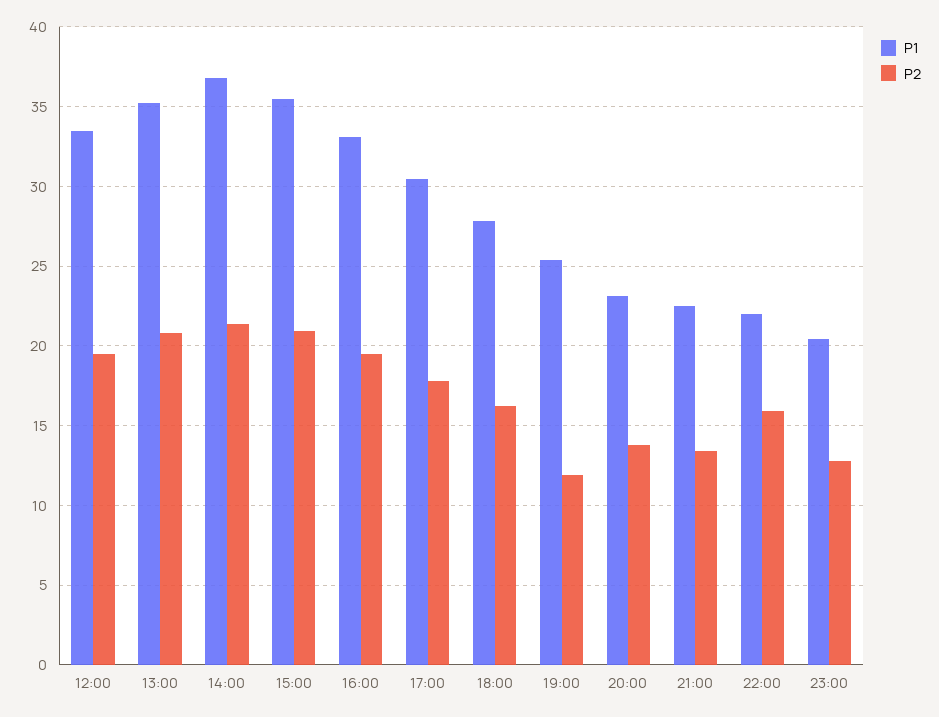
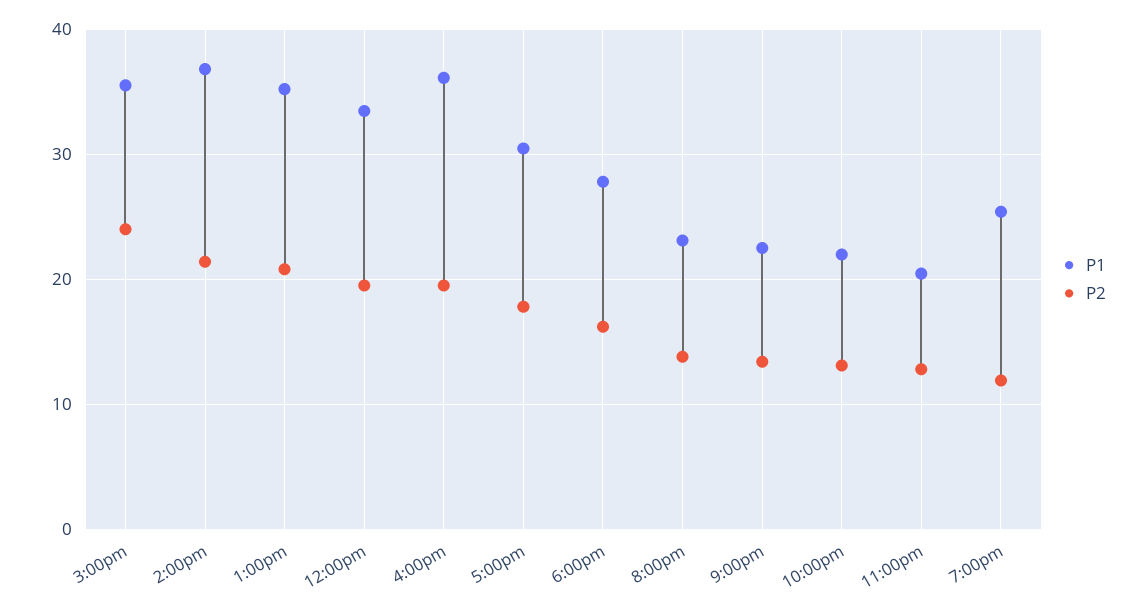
  {
    "P1": {
      "12:00": 33.5,
      "13:00": 35,
      "14:00": 37,
      "15:00": 35.5,
-     "16:00": 33,
+     "16:00": 36,
      "17:00": 30.5,
      "18:00": 28,
      "19:00": 25.5,
      "20:00": 23,
      "21:00": 22.5,
      "22:00": 22,
      "23:00": 20.5
    },
    "P2": {
      "12:00": 19.5,
      "13:00": 21,
      "14:00": 21.5,
-     "15:00": 21,
+     "15:00": 24,
      "16:00": 19.5,
      "17:00": 18,
      "18:00": 16,
      "19:00": 12,
      "20:00": 14,
      "21:00": 13.5,
-     "22:00": 16,
+     "22:00": 13,
      "23:00": 13
    }
  }

